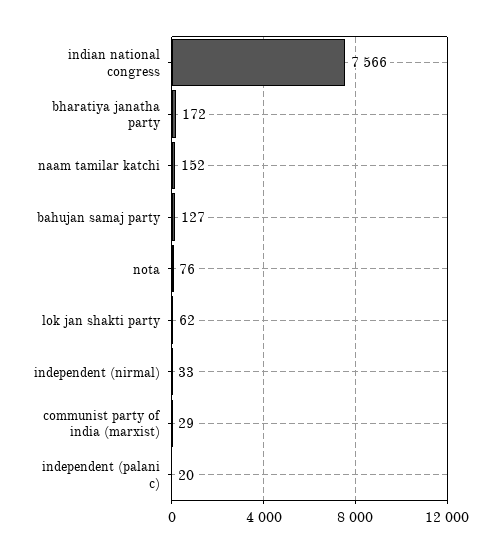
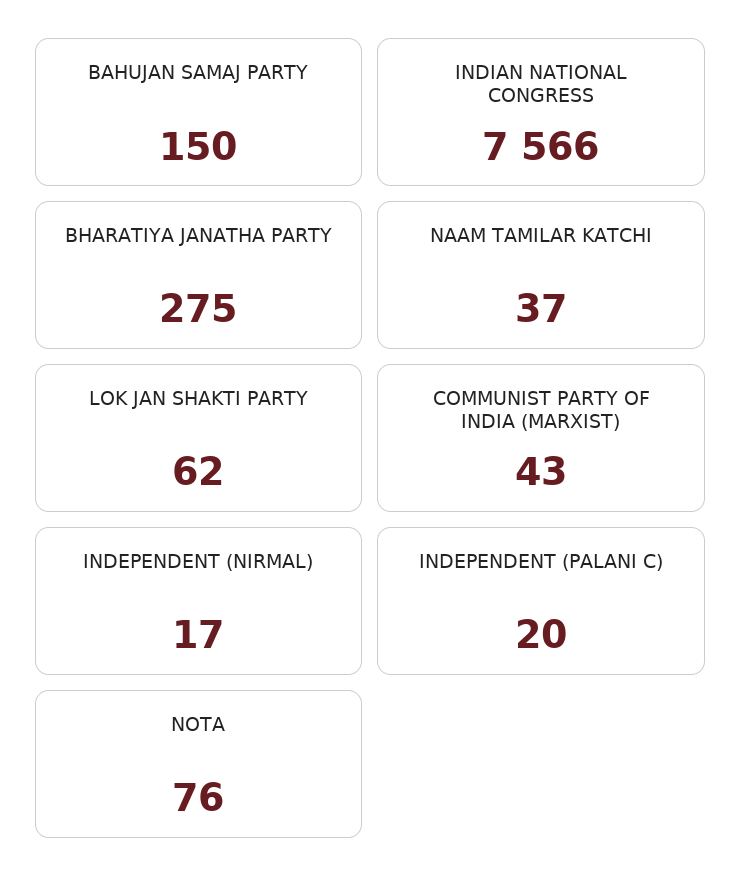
  {
    "indian national congress": 7566,
-   "bharatiya janatha party": 172,
+   "bharatiya janatha party": 275,
-   "naam tamilar katchi": 152,
+   "naam tamilar katchi": 37,
-   "bahujan samaj party": 127,
+   "bahujan samaj party": 150,
    "nota": 76,
    "lok jan shakti party": 62,
-   "independent (nirmal)": 33,
+   "independent (nirmal)": 17,
-   "communist party of india (marxist)": 29,
+   "communist party of india (marxist)": 43,
    "independent (palani c)": 20
  }

